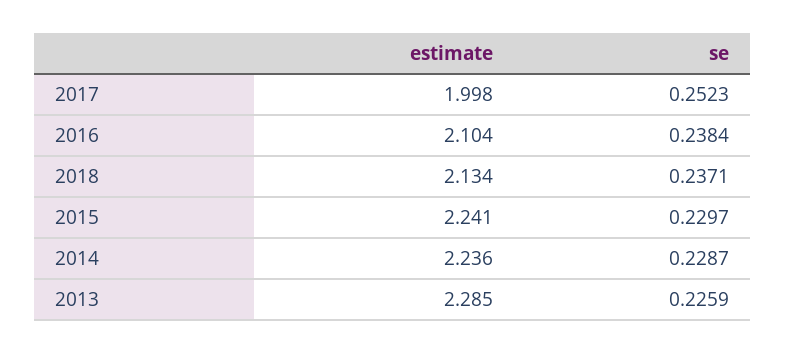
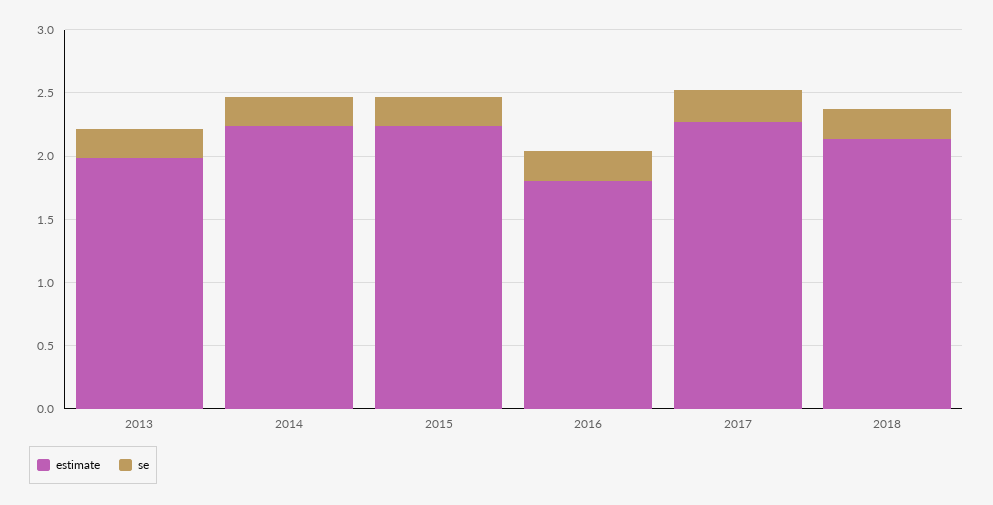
  {
    "estimate": {
-     "2017": 1.998,
+     "2017": 2.3,
-     "2016": 2.104,
+     "2016": 1.8,
      "2018": 2.134,
      "2015": 2.241,
      "2014": 2.236,
-     "2013": 2.285
+     "2013": 2
    },
    "se": {
      "2017": 0.2523,
      "2016": 0.2384,
      "2018": 0.2371,
      "2015": 0.2297,
      "2014": 0.2287,
      "2013": 0.2259
    }
  }

